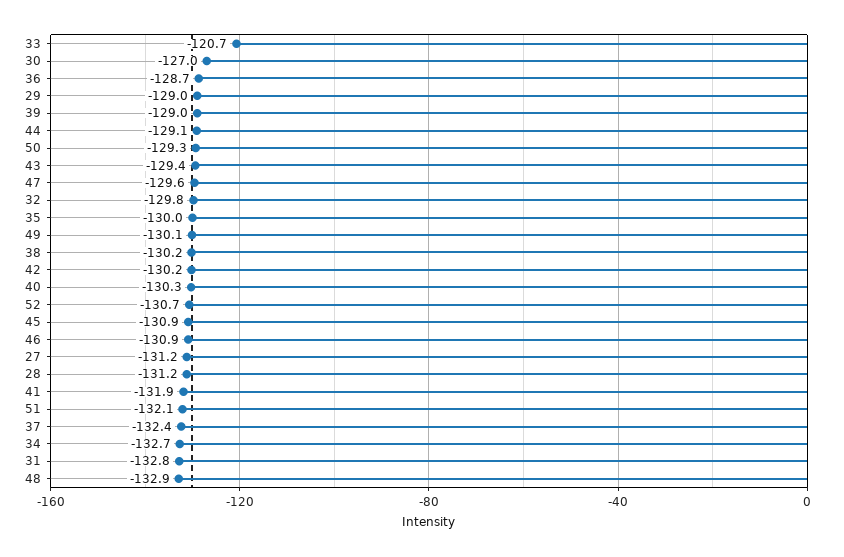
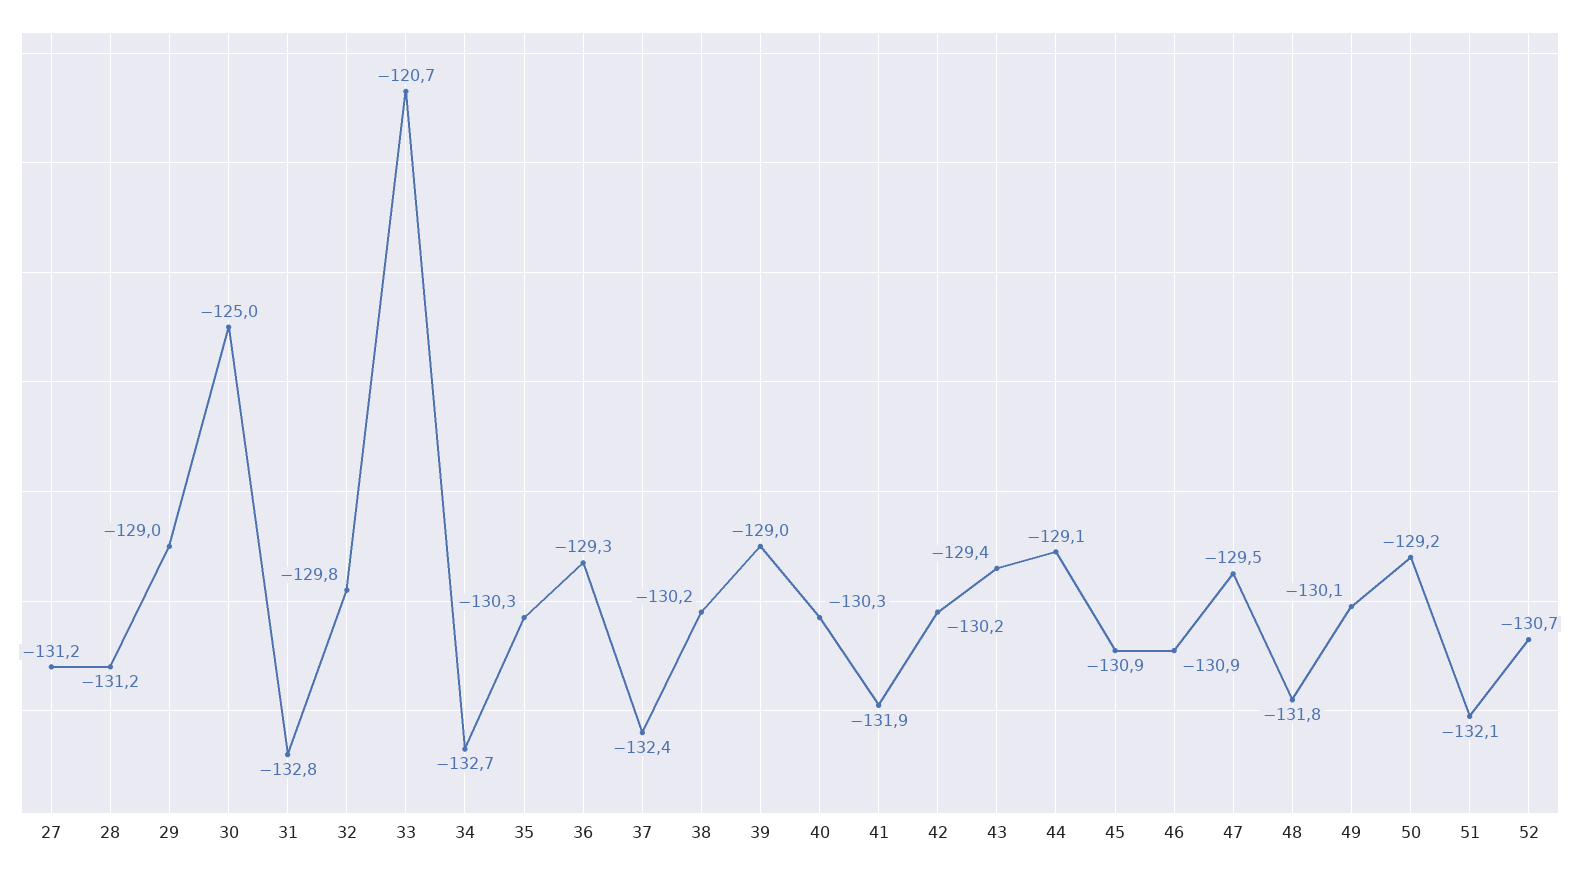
  {
    "33": -120.7,
-   "30": -127,
+   "30": -125,
-   "36": -128.7,
+   "36": -129.3,
    "29": -129,
    "39": -129,
    "44": -129.1,
-   "50": -129.3,
+   "50": -129.2,
    "43": -129.4,
-   "47": -129.6,
+   "47": -129.5,
    "32": -129.8,
-   "35": -130,
+   "35": -130.3,
    "49": -130.1,
    "38": -130.2,
    "42": -130.2,
    "40": -130.3,
    "52": -130.7,
    "45": -130.9,
    "46": -130.9,
    "27": -131.2,
    "28": -131.2,
    "41": -131.9,
    "51": -132.1,
    "37": -132.4,
    "34": -132.7,
    "31": -132.8,
-   "48": -132.9
+   "48": -131.8
  }

